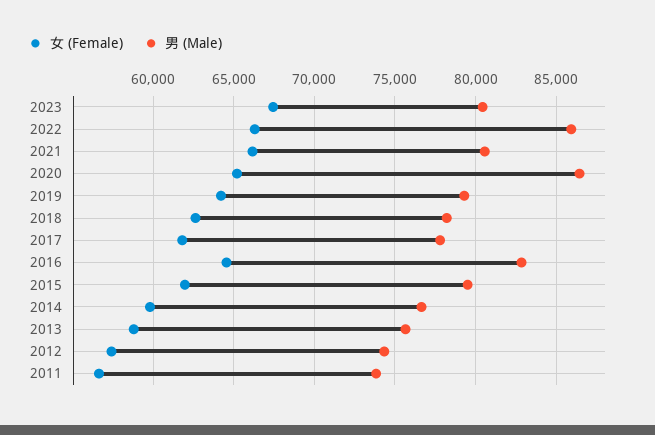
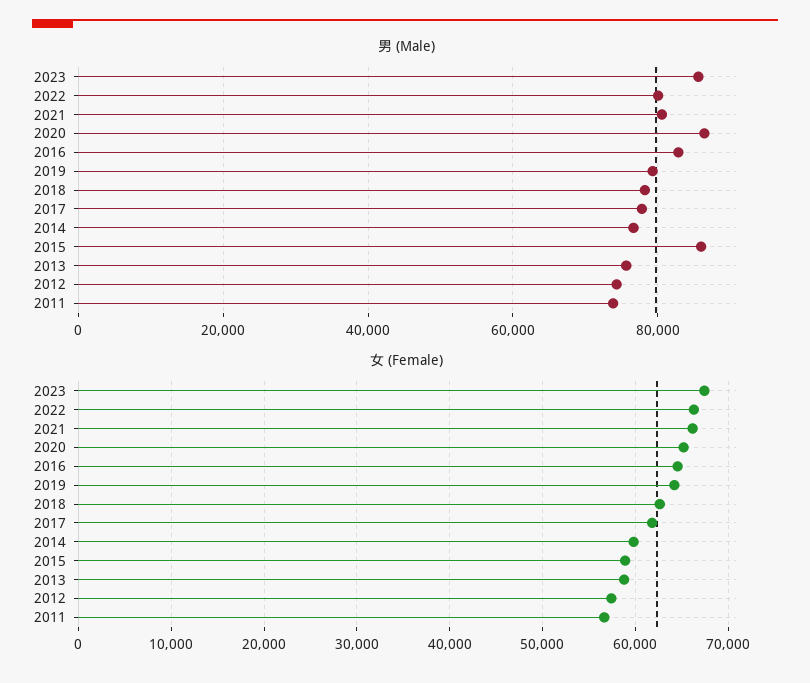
  {
    "女 (Female)": {
      "2023": 67500,
      "2022": 66500,
      "2021": 66000,
      "2020": 65000,
      "2019": 64000,
      "2018": 62500,
      "2017": 62000,
      "2016": 64500,
-     "2015": 62000,
+     "2015": 59000,
      "2014": 60000,
      "2013": 59000,
      "2012": 57500,
      "2011": 56500
    },
    "男 (Male)": {
-     "2023": 80500,
+     "2023": 86000,
-     "2022": 86000,
+     "2022": 80000,
      "2021": 80500,
      "2020": 86500,
      "2019": 79500,
      "2018": 78000,
      "2017": 78000,
      "2016": 83000,
-     "2015": 79500,
+     "2015": 86000,
      "2014": 76500,
      "2013": 75500,
      "2012": 74500,
      "2011": 74000
    }
  }

